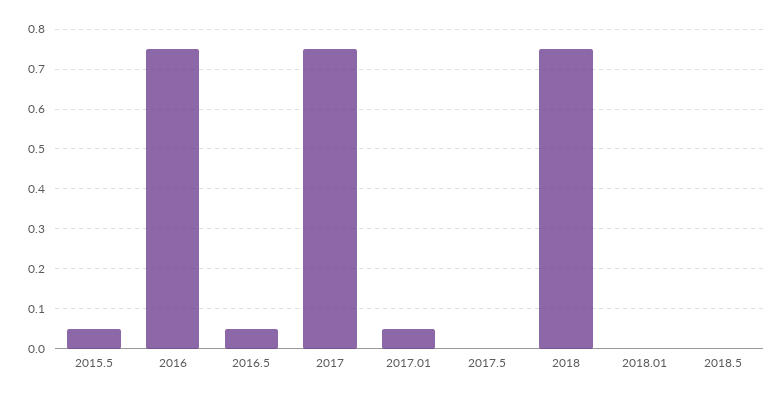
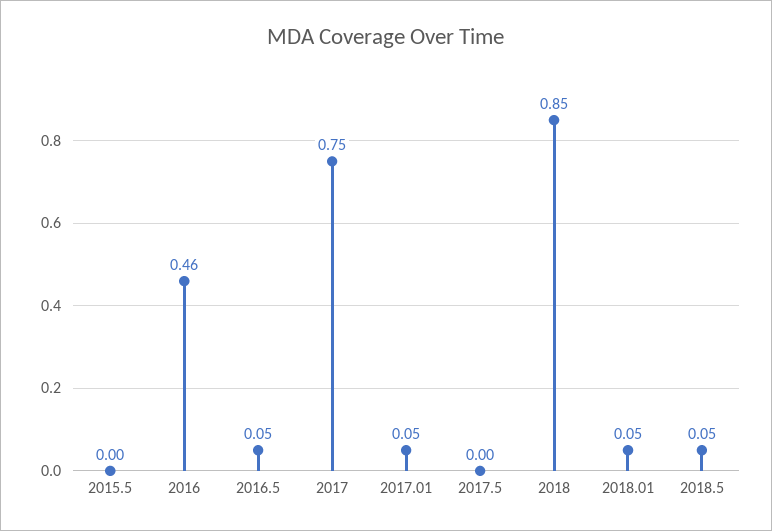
  {
-   "2015.5": 0.05,
+   "2015.5": 0,
-   "2016": 0.75,
+   "2016": 0.46,
    "2016.5": 0.05,
    "2017": 0.75,
    "2017.01": 0.05,
    "2017.5": 0,
-   "2018": 0.75,
+   "2018": 0.85,
-   "2018.01": 0,
+   "2018.01": 0.05,
-   "2018.5": 0
+   "2018.5": 0.05
  }

